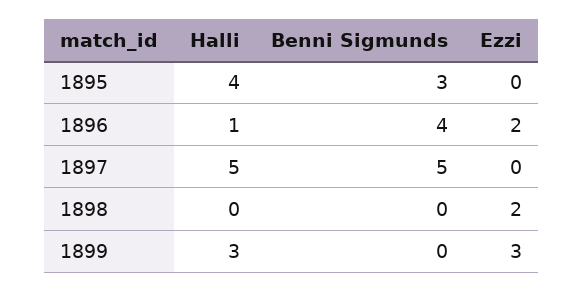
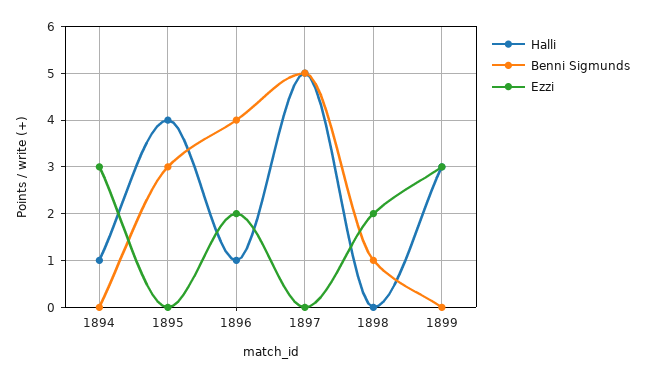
  {
    "Halli": {
      "1895": 4,
      "1896": 1,
      "1897": 5,
      "1898": 0,
-     "1899": 3
+     "1899": 3,
+     "1894": 1
    },
    "Benni Sigmunds": {
      "1895": 3,
      "1896": 4,
      "1897": 5,
-     "1898": 0,
+     "1898": 1,
-     "1899": 0
+     "1899": 0,
+     "1894": 0
    },
    "Ezzi": {
      "1895": 0,
      "1896": 2,
      "1897": 0,
      "1898": 2,
-     "1899": 3
+     "1899": 3,
+     "1894": 3
    }
  }

